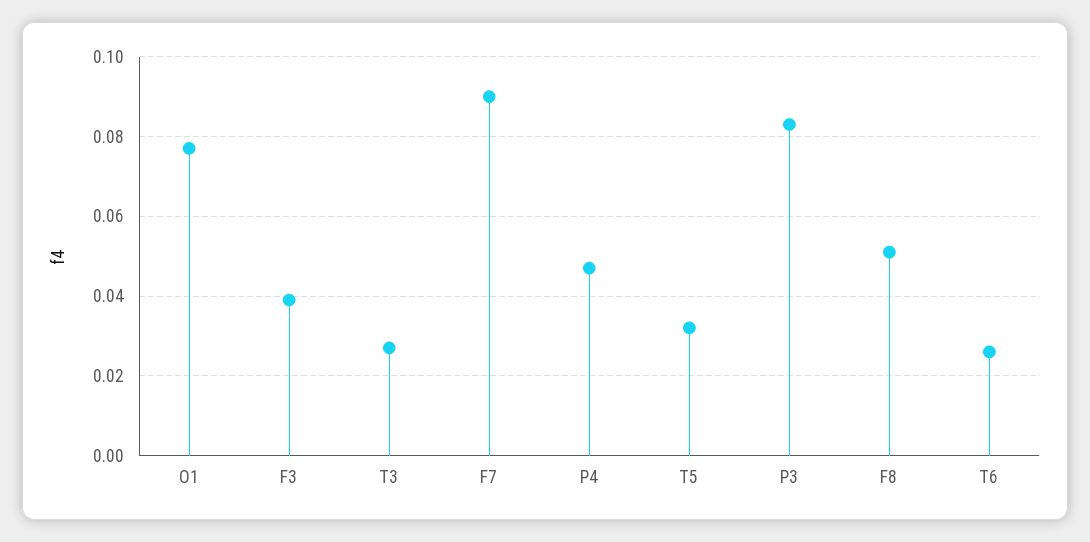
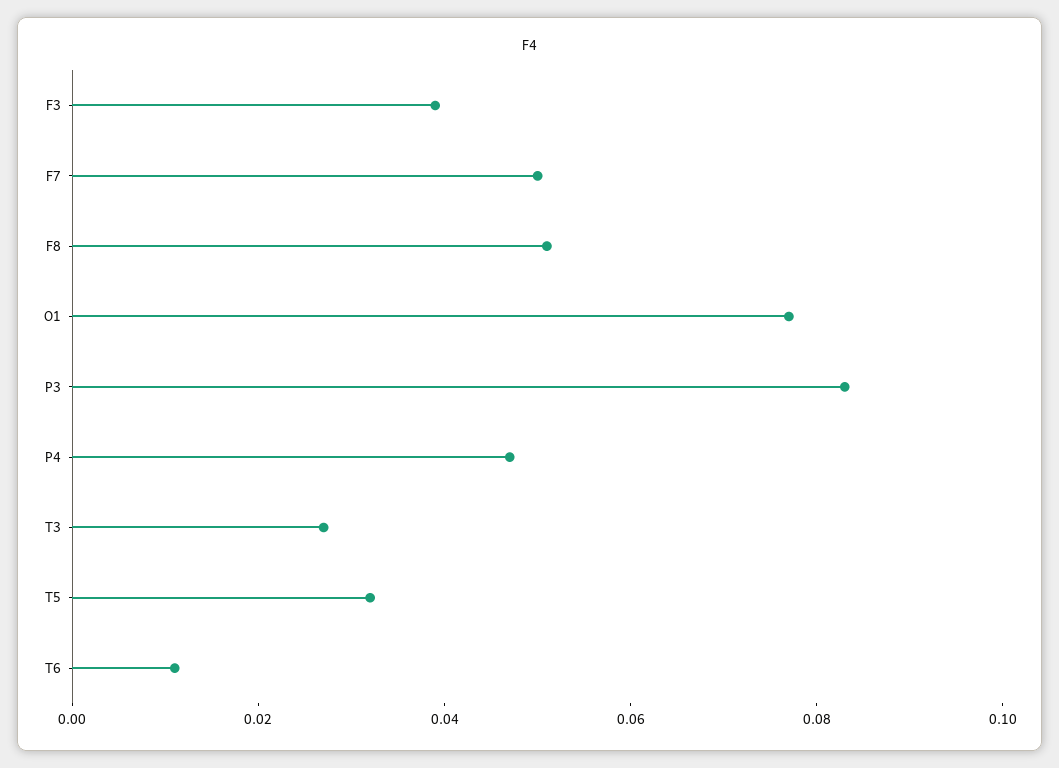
  {
    "O1": 0.075,
    "F3": 0.04,
    "T3": 0.025,
-   "F7": 0.09,
+   "F7": 0.05,
    "P4": 0.045,
    "T5": 0.03,
    "P3": 0.085,
    "F8": 0.05,
-   "T6": 0.025
+   "T6": 0.01
  }

